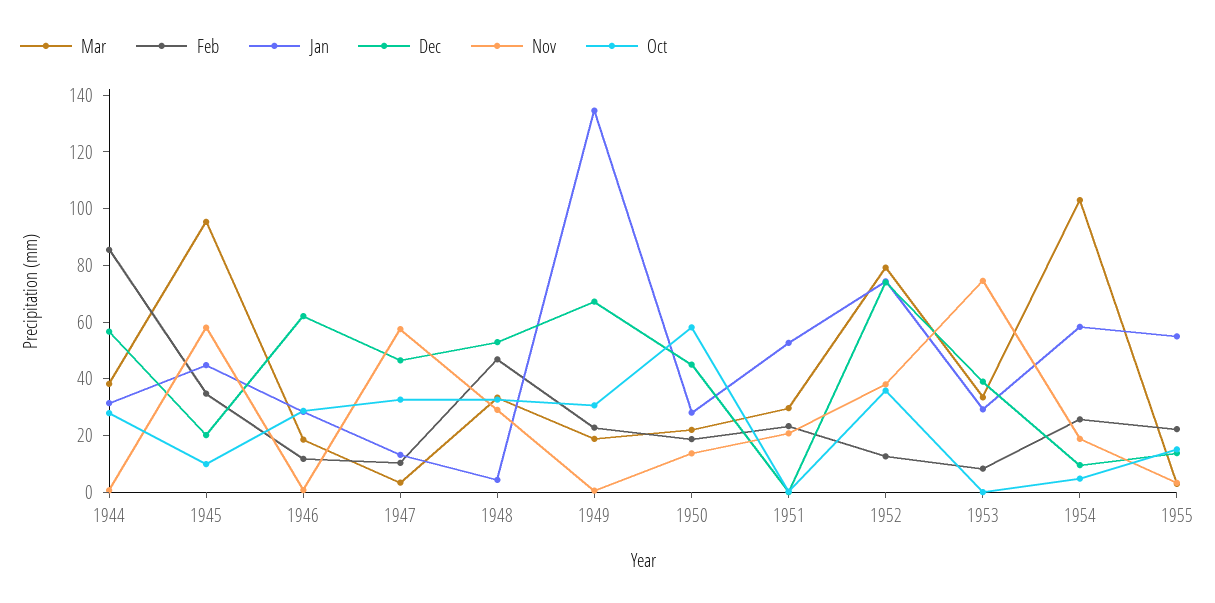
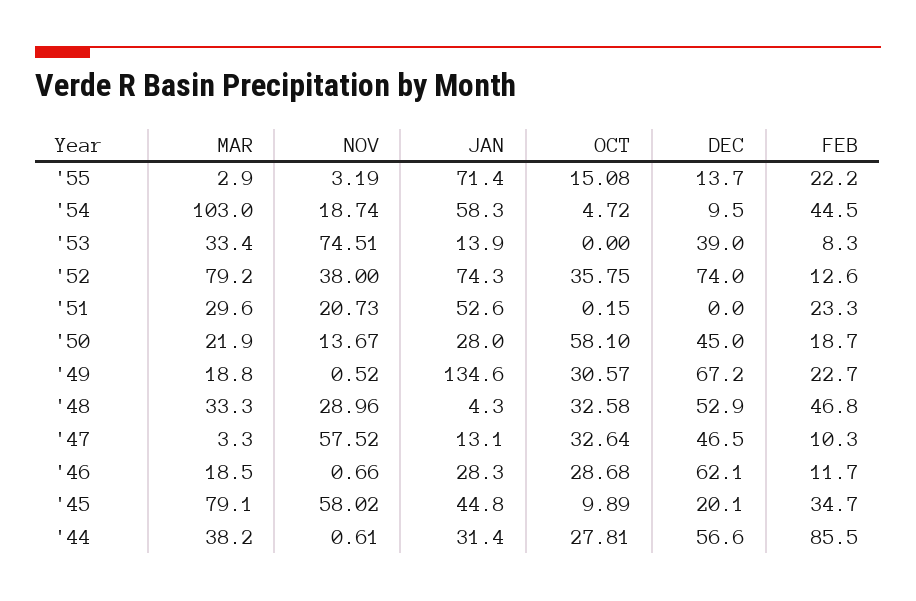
  {
    "Mar": {
      "1944": 38.2,
-     "1945": 95,
+     "1945": 79.1,
      "1946": 18.5,
      "1947": 3.3,
      "1948": 33.3,
      "1949": 18.8,
      "1950": 21.9,
      "1951": 29.6,
      "1952": 79.2,
      "1953": 33.4,
      "1954": 103,
      "1955": 2.9
    },
    "Feb": {
      "1944": 85.5,
      "1945": 34.7,
      "1946": 11.7,
      "1947": 10.3,
      "1948": 46.8,
      "1949": 22.7,
      "1950": 18.7,
      "1951": 23.3,
      "1952": 12.6,
      "1953": 8.3,
-     "1954": 25,
+     "1954": 44.5,
      "1955": 22.2
    },
    "Jan": {
      "1944": 31.4,
      "1945": 44.8,
      "1946": 28.3,
      "1947": 13.1,
      "1948": 4.3,
      "1949": 134.6,
      "1950": 28,
      "1951": 52.6,
      "1952": 74.3,
-     "1953": 30,
+     "1953": 13.9,
      "1954": 58.3,
-     "1955": 55
+     "1955": 71.4
    },
    "Dec": {
      "1944": 56.6,
      "1945": 20.1,
      "1946": 62.1,
      "1947": 46.5,
      "1948": 52.9,
      "1949": 67.2,
      "1950": 45,
      "1951": 0,
      "1952": 74,
      "1953": 39,
      "1954": 9.5,
      "1955": 13.7
    },
    "Nov": {
      "1944": 0.61,
      "1945": 58.02,
      "1946": 0.66,
      "1947": 57.52,
      "1948": 28.96,
      "1949": 0.52,
      "1950": 13.67,
      "1951": 20.73,
      "1952": 38,
      "1953": 74.51,
      "1954": 18.74,
      "1955": 3.19
    },
    "Oct": {
      "1944": 27.81,
      "1945": 9.89,
      "1946": 28.68,
      "1947": 32.64,
      "1948": 32.58,
      "1949": 30.57,
      "1950": 58.1,
      "1951": 0.15,
      "1952": 35.75,
      "1953": 0,
      "1954": 4.72,
      "1955": 15.08
    }
  }

